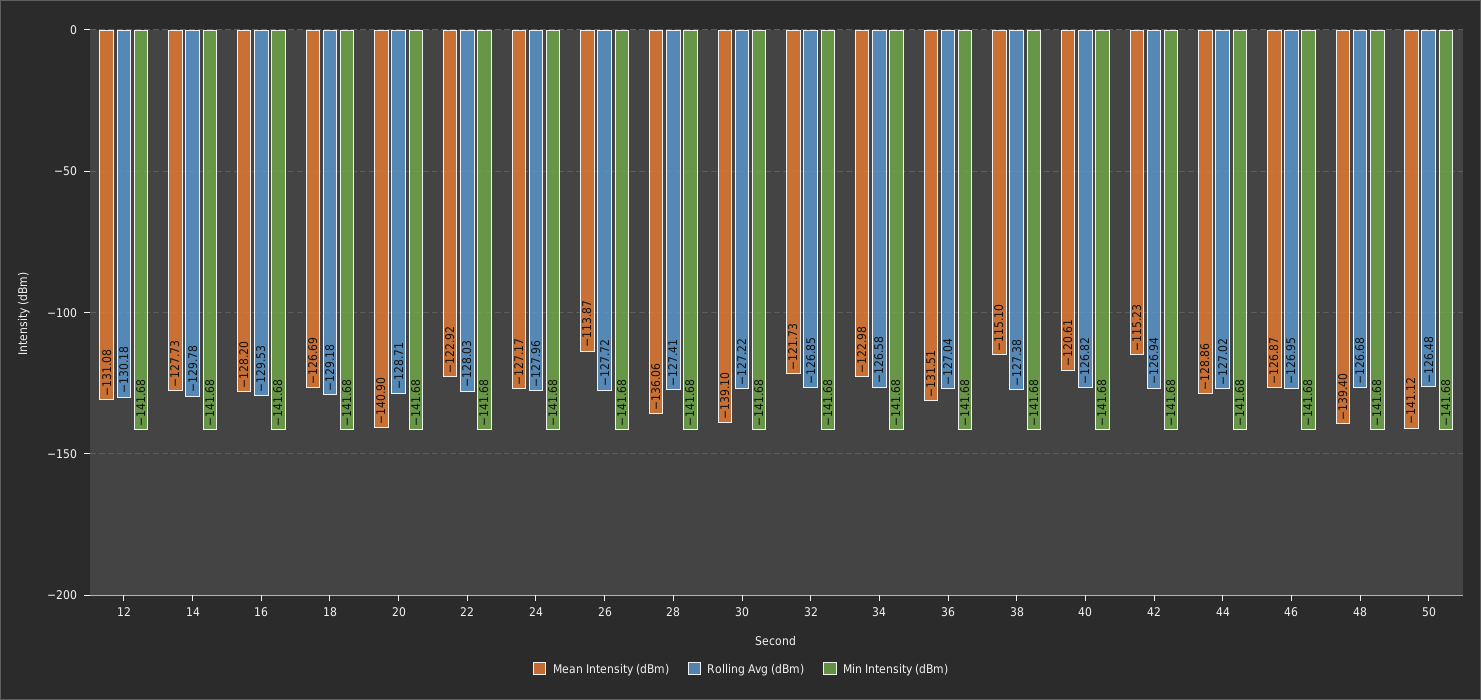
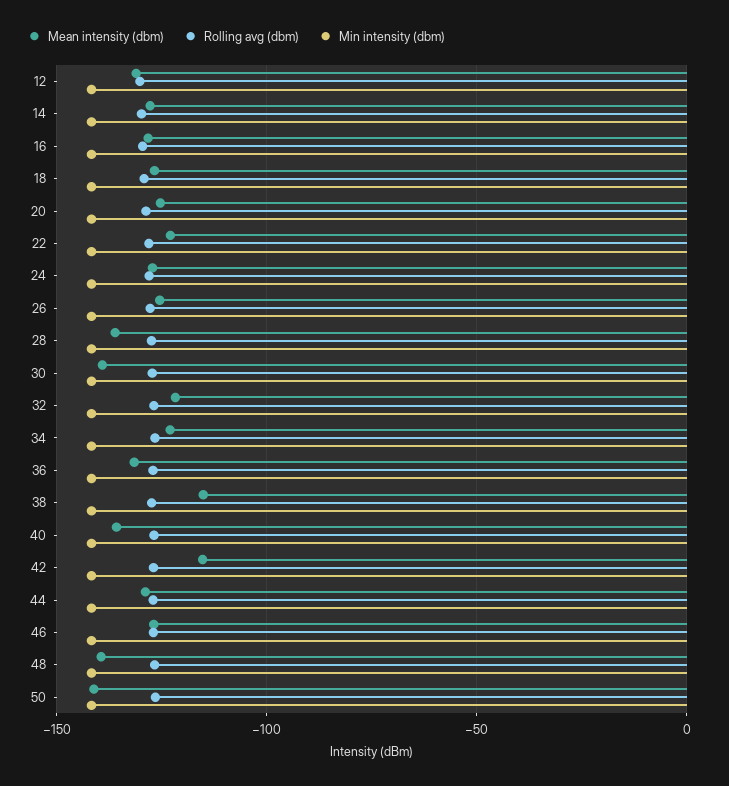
  {
    "Mean Intensity (dBm)": {
      "12": -131.08,
      "14": -127.73,
      "16": -128.2,
      "18": -126.69,
-     "20": -140.9,
+     "20": -125,
      "22": -122.92,
      "24": -127.17,
-     "26": -113.87,
+     "26": -125,
      "28": -136.06,
      "30": -139.1,
      "32": -121.73,
      "34": -122.98,
      "36": -131.51,
      "38": -115.1,
-     "40": -120.61,
+     "40": -135,
      "42": -115.23,
      "44": -128.86,
      "46": -126.87,
      "48": -139.4,
      "50": -141.12
    },
    "Rolling Avg (dBm)": {
      "12": -130.18,
      "14": -129.78,
      "16": -129.53,
      "18": -129.18,
      "20": -128.71,
      "22": -128.03,
      "24": -127.96,
      "26": -127.72,
      "28": -127.41,
      "30": -127.22,
      "32": -126.85,
      "34": -126.58,
      "36": -127.04,
      "38": -127.38,
      "40": -126.82,
      "42": -126.94,
      "44": -127.02,
      "46": -126.95,
      "48": -126.68,
      "50": -126.48
    },
    "Min Intensity (dBm)": {
      "12": -141.68,
      "14": -141.68,
      "16": -141.68,
      "18": -141.68,
      "20": -141.68,
      "22": -141.68,
      "24": -141.68,
      "26": -141.68,
      "28": -141.68,
      "30": -141.68,
      "32": -141.68,
      "34": -141.68,
      "36": -141.68,
      "38": -141.68,
      "40": -141.68,
      "42": -141.68,
      "44": -141.68,
      "46": -141.68,
      "48": -141.68,
      "50": -141.68
    }
  }

